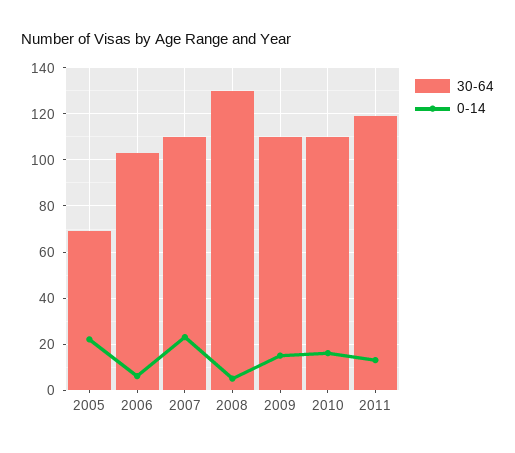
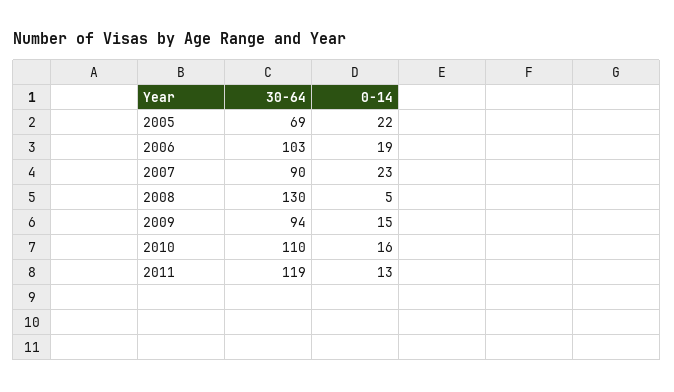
  {
    "30-64": {
      "2005": 69,
      "2006": 103,
-     "2007": 110,
+     "2007": 90,
      "2008": 130,
-     "2009": 110,
+     "2009": 94,
      "2010": 110,
      "2011": 119
    },
    "0-14": {
      "2005": 22,
-     "2006": 5,
+     "2006": 19,
      "2007": 23,
      "2008": 5,
      "2009": 15,
      "2010": 16,
      "2011": 13
    }
  }

